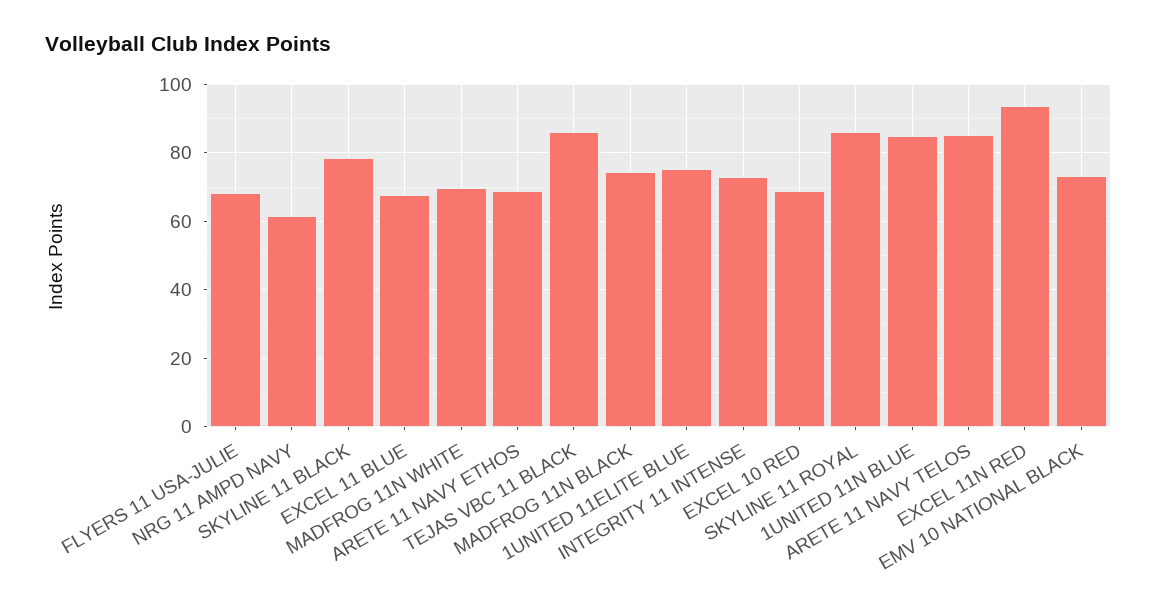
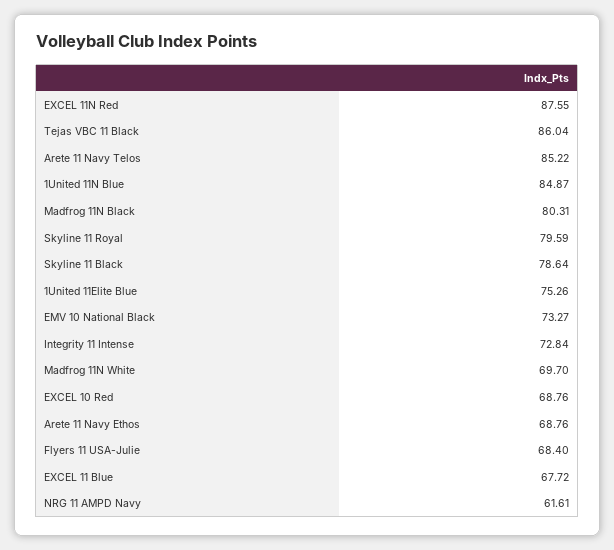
  {
    "FLYERS 11 USA-JULIE": 68.4,
    "NRG 11 AMPD NAVY": 61.61,
    "SKYLINE 11 BLACK": 78.64,
    "EXCEL 11 BLUE": 67.72,
    "MADFROG 11N WHITE": 69.7,
    "ARETE 11 NAVY ETHOS": 68.76,
    "TEJAS VBC 11 BLACK": 86.04,
-   "MADFROG 11N BLACK": 74,
+   "MADFROG 11N BLACK": 80.31,
    "1UNITED 11ELITE BLUE": 75.26,
    "INTEGRITY 11 INTENSE": 72.84,
    "EXCEL 10 RED": 68.76,
-   "SKYLINE 11 ROYAL": 86,
+   "SKYLINE 11 ROYAL": 79.59,
    "1UNITED 11N BLUE": 84.87,
    "ARETE 11 NAVY TELOS": 85.22,
-   "EXCEL 11N RED": 94,
+   "EXCEL 11N RED": 87.55,
    "EMV 10 NATIONAL BLACK": 73.27
  }

